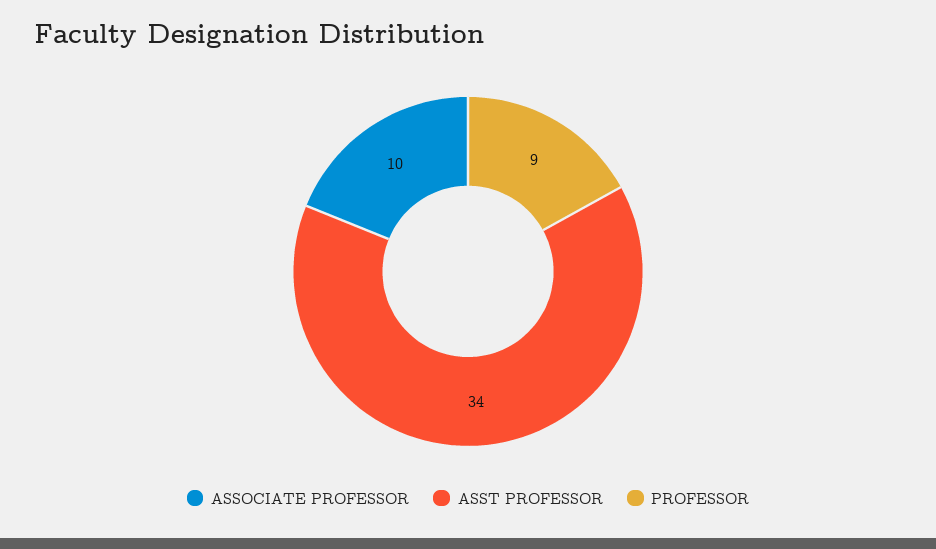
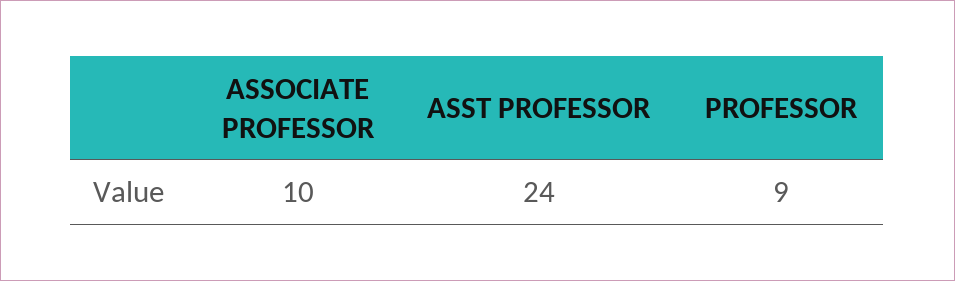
  {
    "ASSOCIATE PROFESSOR": 10,
-   "ASST PROFESSOR": 34,
+   "ASST PROFESSOR": 24,
    "PROFESSOR": 9
  }

